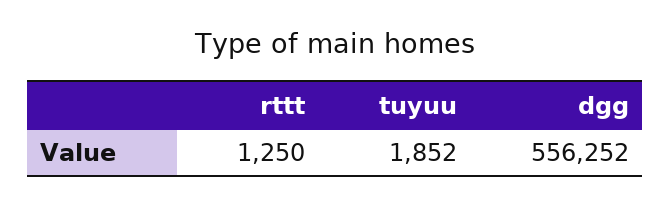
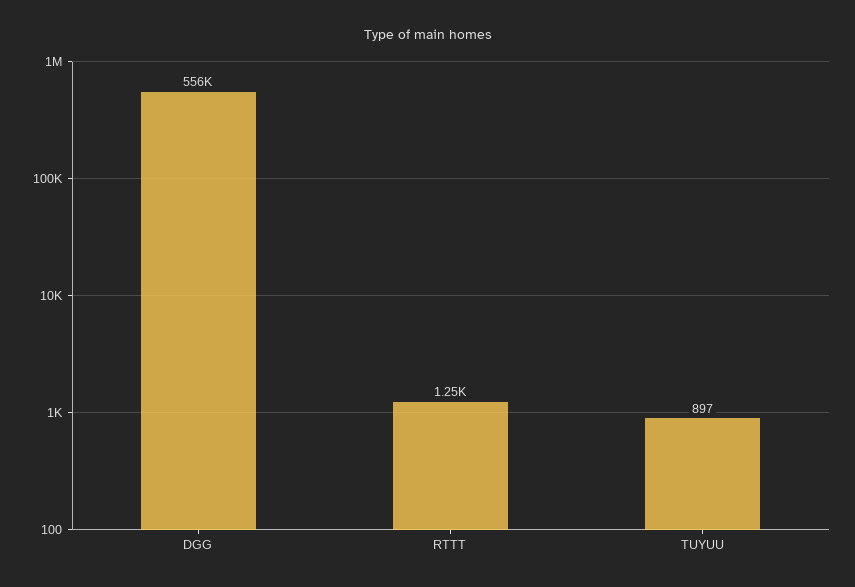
  {
    "rttt": 1250,
-   "tuyuu": 1852,
+   "tuyuu": 897,
    "dgg": 556252
  }

